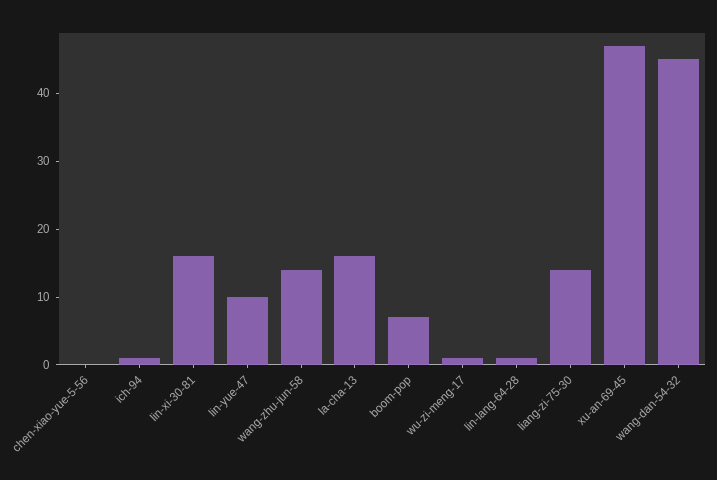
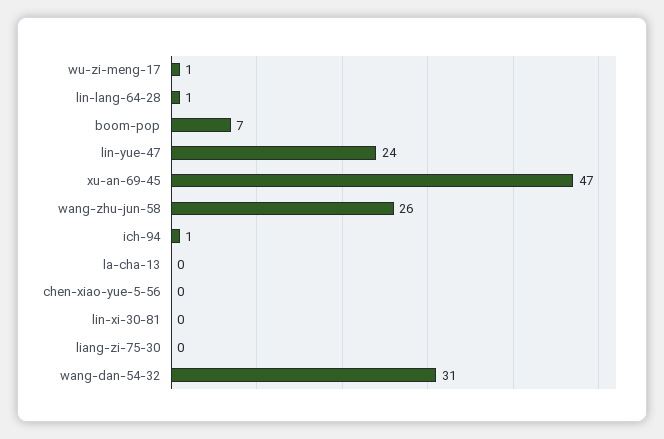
  {
    "chen-xiao-yue-5-56": 0,
    "ich-94": 1,
-   "lin-xi-30-81": 15,
+   "lin-xi-30-81": 0,
-   "lin-yue-47": 10,
+   "lin-yue-47": 24,
-   "wang-zhu-jun-58": 15,
+   "wang-zhu-jun-58": 26,
-   "la-cha-13": 15,
+   "la-cha-13": 0,
    "boom-pop": 7,
    "wu-zi-meng-17": 1,
    "lin-lang-64-28": 1,
-   "liang-zi-75-30": 15,
+   "liang-zi-75-30": 0,
    "xu-an-69-45": 47,
-   "wang-dan-54-32": 45
+   "wang-dan-54-32": 31
  }

